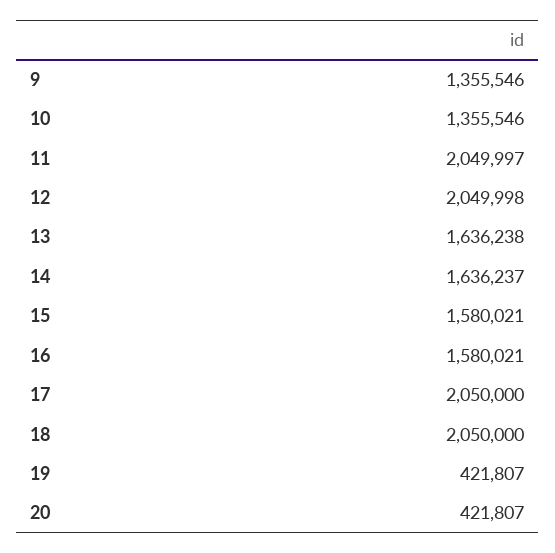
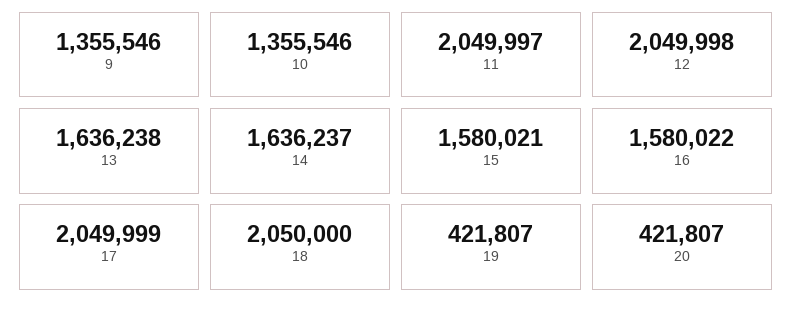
  {
    "9": 1355546,
    "10": 1355546,
    "11": 2049997,
    "12": 2049998,
    "13": 1636238,
    "14": 1636237,
    "15": 1580021,
-   "16": 1580021,
+   "16": 1580022,
-   "17": 2050000,
+   "17": 2049999,
    "18": 2050000,
    "19": 421807,
    "20": 421807
  }

